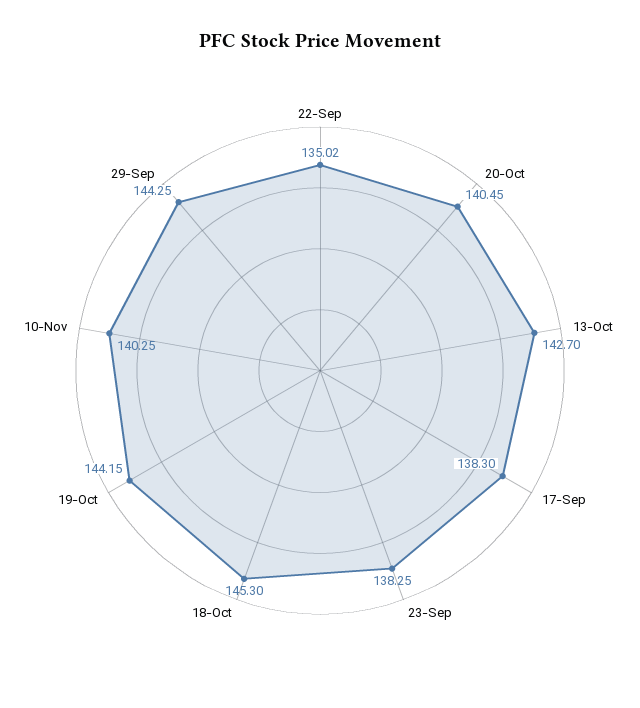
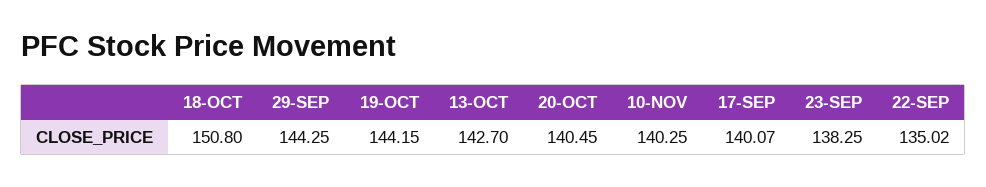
  {
    "22-Sep": 135.02,
    "20-Oct": 140.45,
    "13-Oct": 142.7,
-   "17-Sep": 138.3,
+   "17-Sep": 140.07,
    "23-Sep": 138.25,
-   "18-Oct": 145.3,
+   "18-Oct": 150.8,
    "19-Oct": 144.15,
    "10-Nov": 140.25,
    "29-Sep": 144.25
  }

